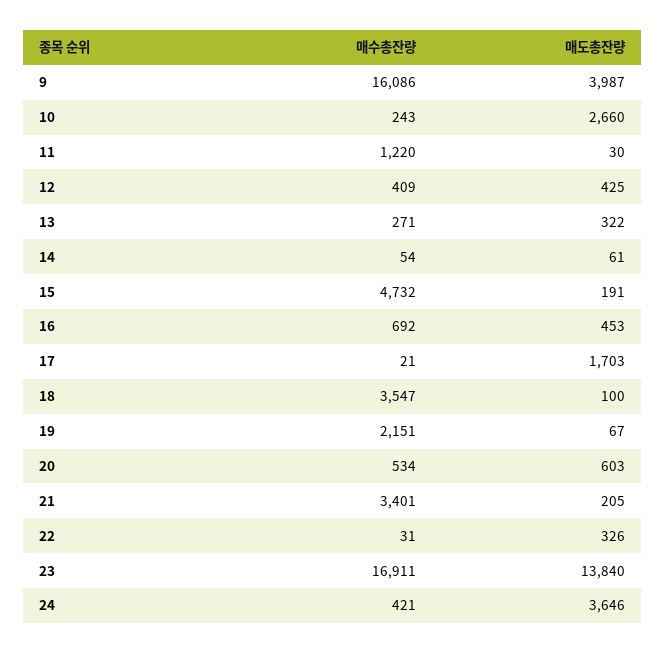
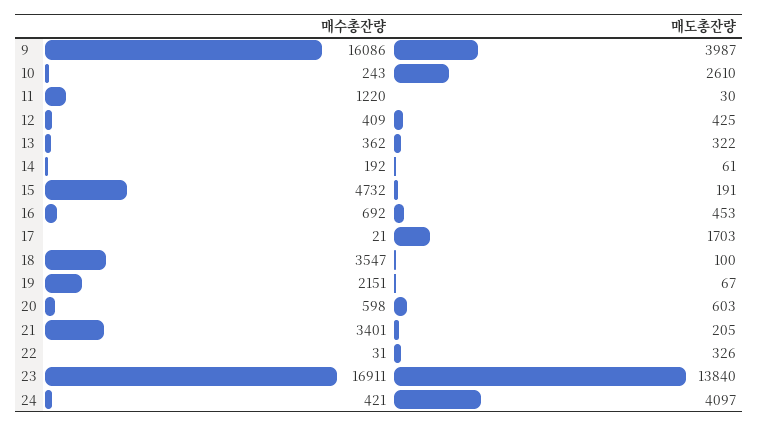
  {
    "매수총잔량": {
      "9": 16086,
      "10": 243,
      "11": 1220,
      "12": 409,
-     "13": 271,
+     "13": 362,
-     "14": 54,
+     "14": 192,
      "15": 4732,
      "16": 692,
      "17": 21,
      "18": 3547,
      "19": 2151,
-     "20": 534,
+     "20": 598,
      "21": 3401,
      "22": 31,
      "23": 16911,
      "24": 421
    },
    "매도총잔량": {
      "9": 3987,
-     "10": 2660,
+     "10": 2610,
      "11": 30,
      "12": 425,
      "13": 322,
      "14": 61,
      "15": 191,
      "16": 453,
      "17": 1703,
      "18": 100,
      "19": 67,
      "20": 603,
      "21": 205,
      "22": 326,
      "23": 13840,
-     "24": 3646
+     "24": 4097
    }
  }

